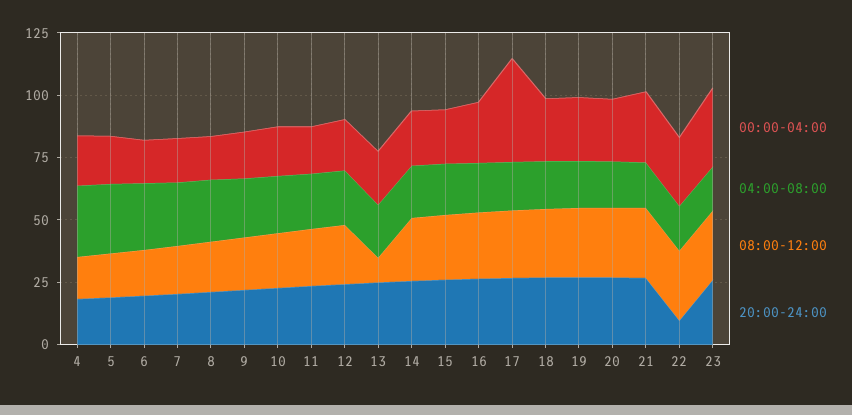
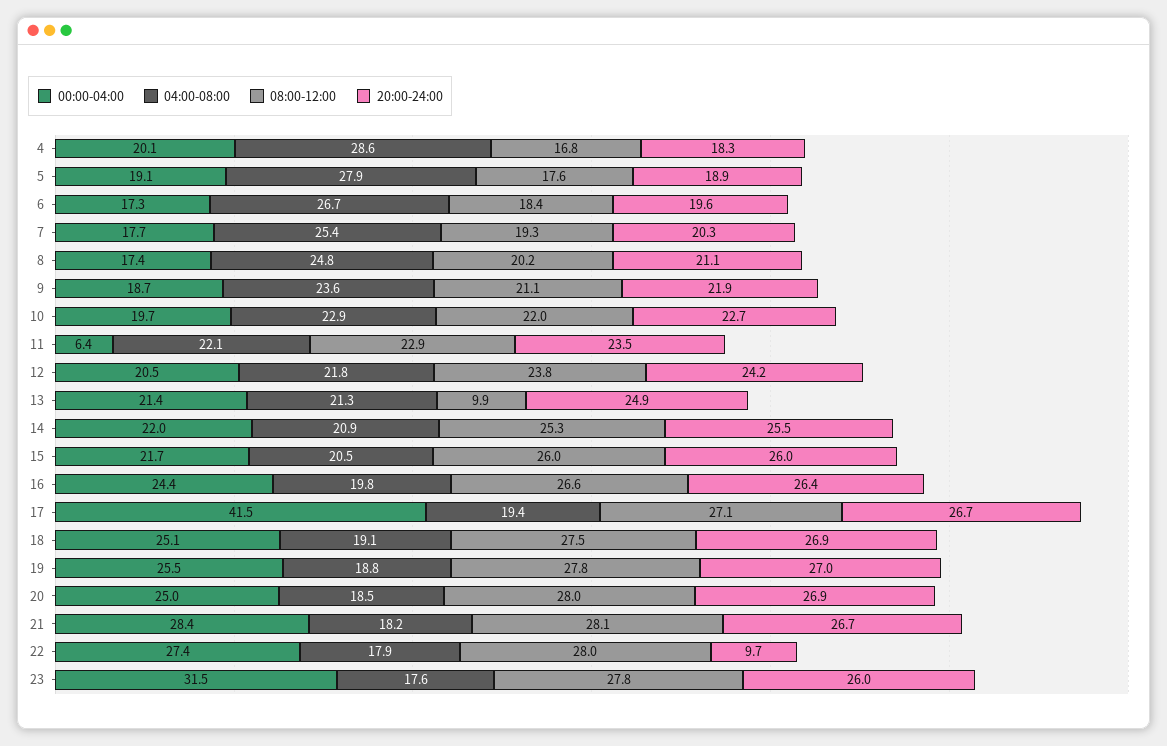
  {
    "00:00-04:00": {
      "4": 20.1,
      "5": 19.1,
      "6": 17.3,
      "7": 17.7,
      "8": 17.4,
      "9": 18.7,
      "10": 19.7,
-     "11": 20,
+     "11": 6.4,
      "12": 20.5,
      "13": 21.4,
      "14": 22,
      "15": 21.7,
      "16": 24.4,
      "17": 41.5,
      "18": 25.1,
      "19": 25.5,
      "20": 25,
      "21": 28.4,
      "22": 27.4,
      "23": 31.5
    },
    "04:00-08:00": {
      "4": 28.6,
      "5": 27.9,
      "6": 26.7,
      "7": 25.4,
      "8": 24.8,
      "9": 23.6,
      "10": 22.9,
      "11": 22.1,
      "12": 21.8,
      "13": 21.3,
      "14": 20.9,
      "15": 20.5,
      "16": 19.8,
      "17": 19.4,
      "18": 19.1,
      "19": 18.8,
      "20": 18.5,
      "21": 18.2,
      "22": 17.9,
      "23": 17.6
    },
    "08:00-12:00": {
      "4": 16.8,
      "5": 17.6,
      "6": 18.4,
      "7": 19.3,
      "8": 20.2,
      "9": 21.1,
      "10": 22,
      "11": 22.9,
      "12": 23.8,
      "13": 9.9,
      "14": 25.3,
      "15": 26,
      "16": 26.6,
      "17": 27.1,
      "18": 27.5,
      "19": 27.8,
      "20": 28,
      "21": 28.1,
      "22": 28,
      "23": 27.8
    },
    "20:00-24:00": {
      "4": 18.3,
      "5": 18.9,
      "6": 19.6,
      "7": 20.3,
      "8": 21.1,
      "9": 21.9,
      "10": 22.7,
      "11": 23.5,
      "12": 24.2,
      "13": 24.9,
      "14": 25.5,
      "15": 26,
      "16": 26.4,
      "17": 26.7,
      "18": 26.9,
      "19": 27,
      "20": 26.9,
      "21": 26.7,
      "22": 9.7,
      "23": 26
    }
  }

